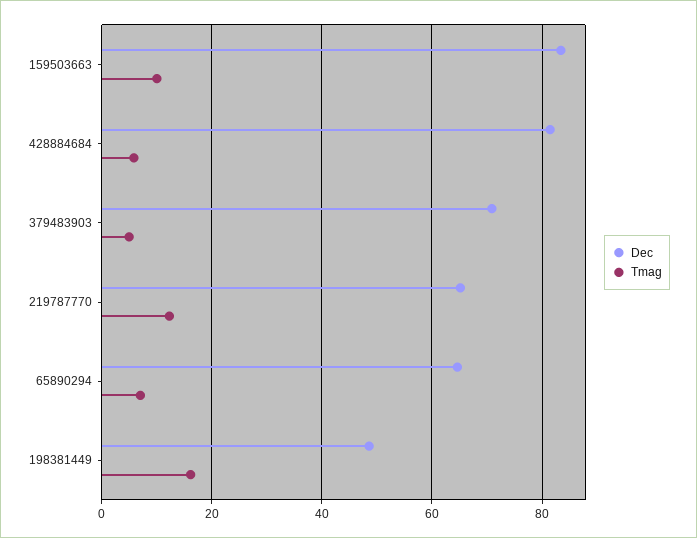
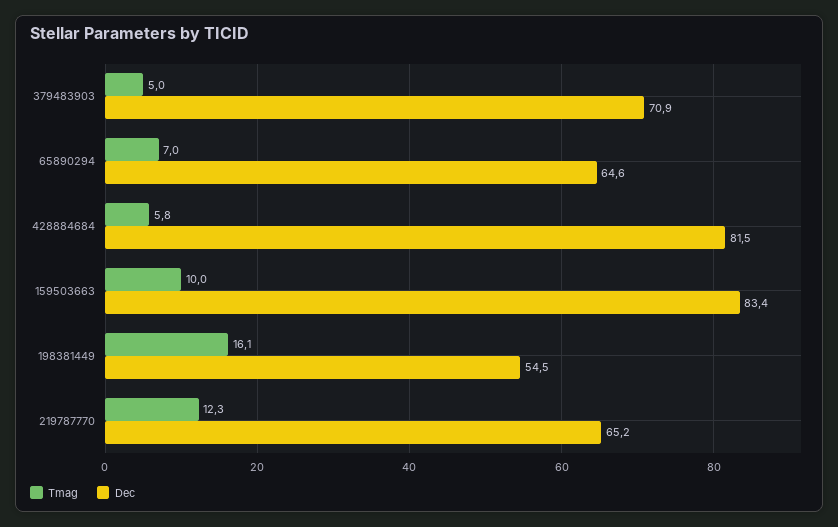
  {
    "Dec": {
      "159503663": 83.4,
      "428884684": 81.5,
      "379483903": 70.9,
      "219787770": 65.2,
      "65890294": 64.6,
-     "198381449": 48
+     "198381449": 54.5
    },
    "Tmag": {
      "159503663": 10,
      "428884684": 5.8,
      "379483903": 5,
      "219787770": 12.3,
      "65890294": 7,
      "198381449": 16.1
    }
  }

